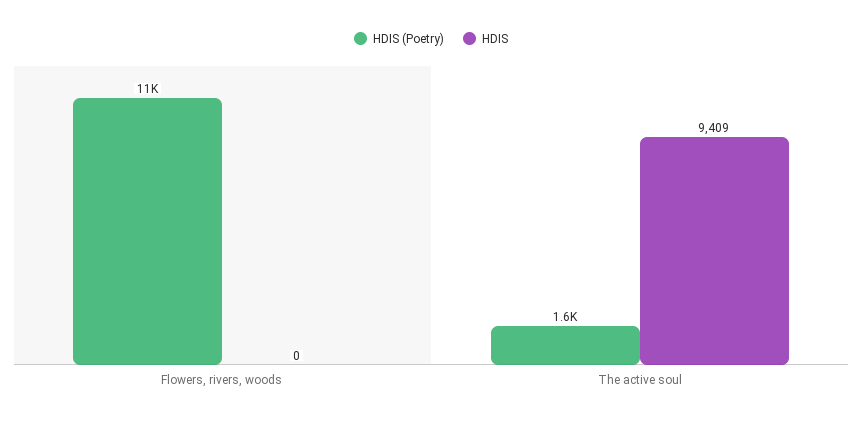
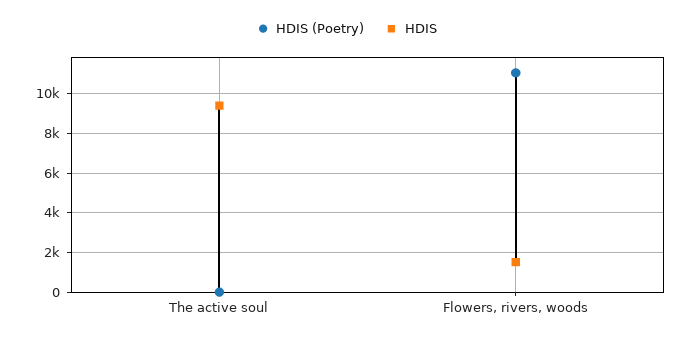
  {
    "HDIS (Poetry)": {
      "Flowers, rivers, woods": 11000,
-     "The active soul": 1600
+     "The active soul": 0
    },
    "HDIS": {
-     "Flowers, rivers, woods": 0,
+     "Flowers, rivers, woods": 1500,
      "The active soul": 9409
    }
  }

